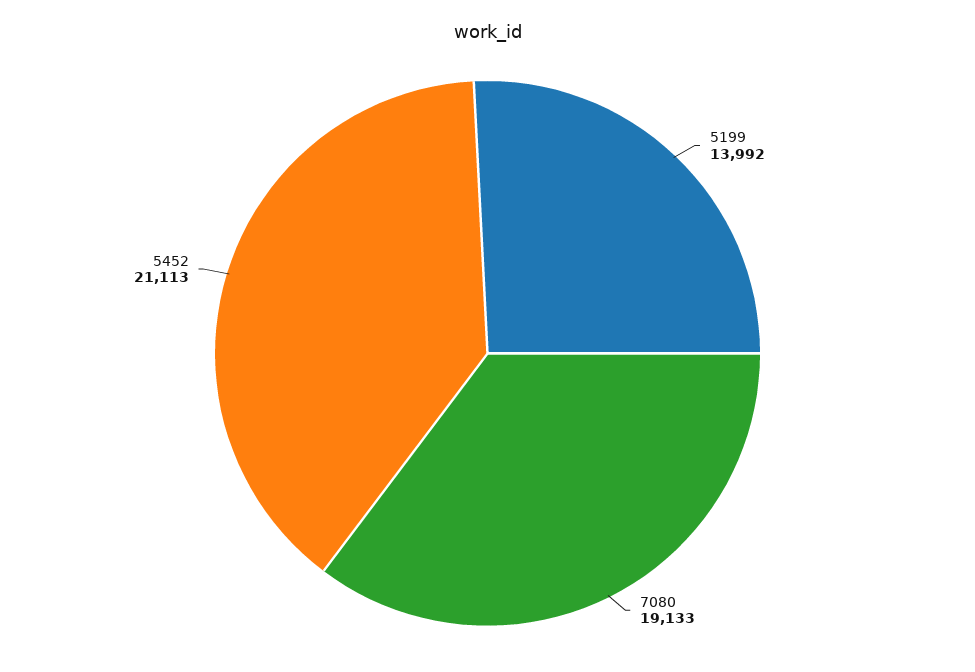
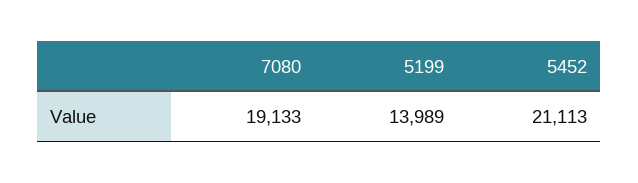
  {
-   "5199": 13992,
+   "5199": 13989,
    "7080": 19133,
    "5452": 21113
  }

